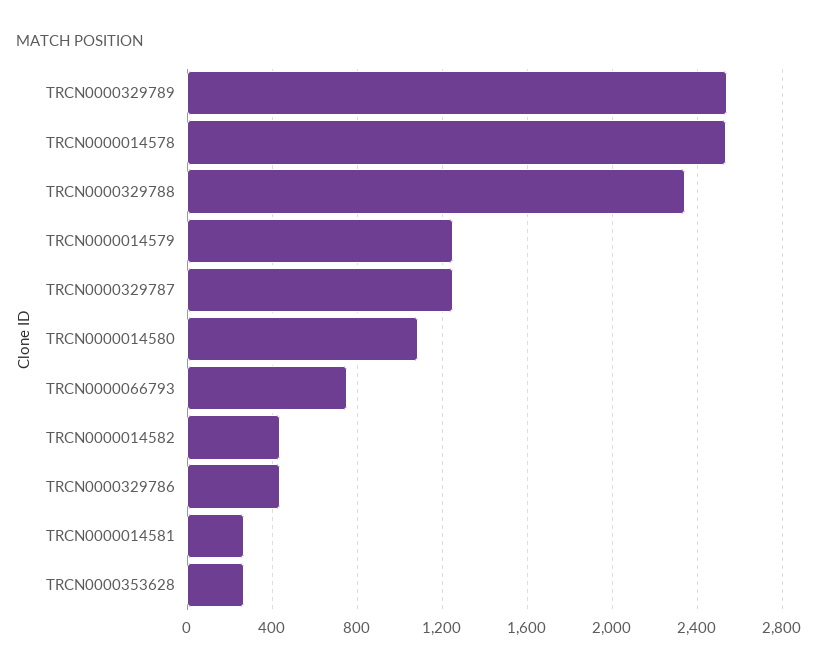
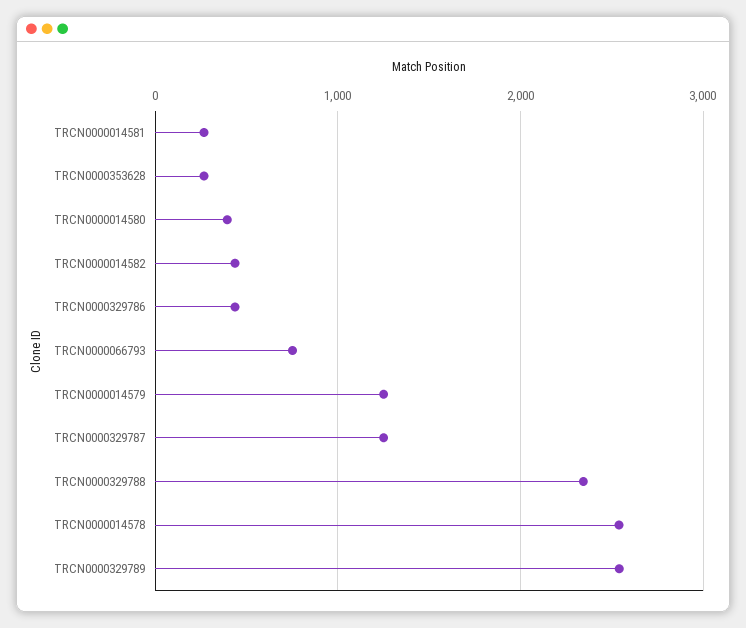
  {
    "TRCN0000329789": 2550,
    "TRCN0000014578": 2550,
    "TRCN0000329788": 2350,
    "TRCN0000014579": 1250,
    "TRCN0000329787": 1250,
-   "TRCN0000014580": 1100,
+   "TRCN0000014580": 400,
    "TRCN0000066793": 750,
    "TRCN0000014582": 450,
    "TRCN0000329786": 450,
    "TRCN0000014581": 250,
    "TRCN0000353628": 250
  }

